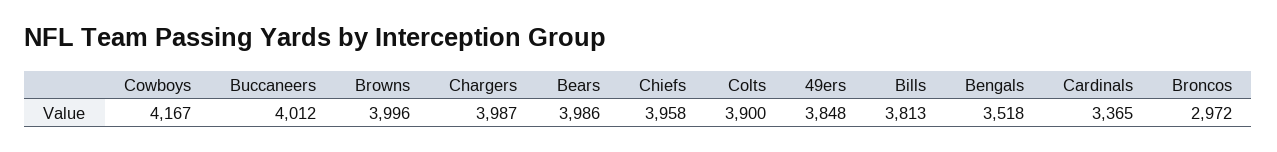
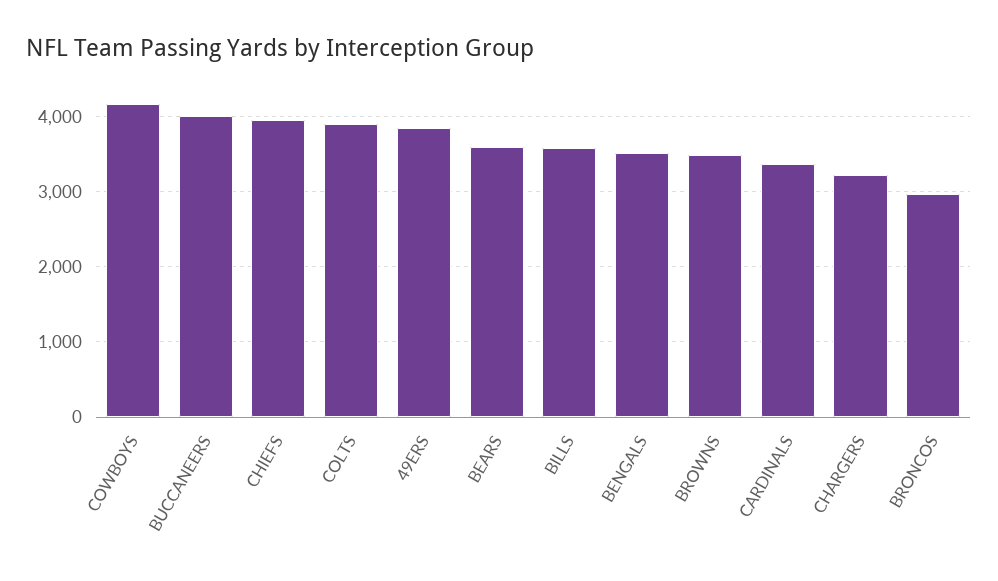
  {
    "Cowboys": 4167,
    "Buccaneers": 4012,
-   "Browns": 3996,
+   "Browns": 3500,
-   "Chargers": 3987,
+   "Chargers": 3200,
-   "Bears": 3986,
+   "Bears": 3600,
    "Chiefs": 3958,
    "Colts": 3900,
    "49ers": 3848,
-   "Bills": 3813,
+   "Bills": 3600,
    "Bengals": 3518,
    "Cardinals": 3365,
    "Broncos": 2972
  }

